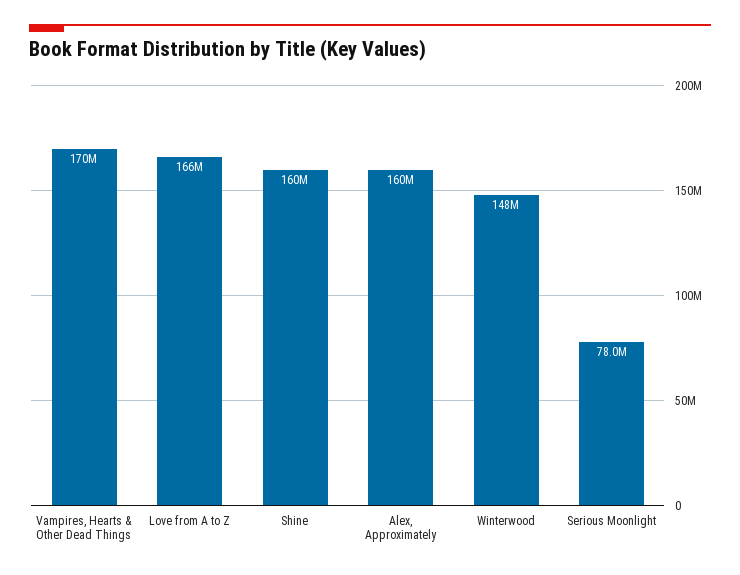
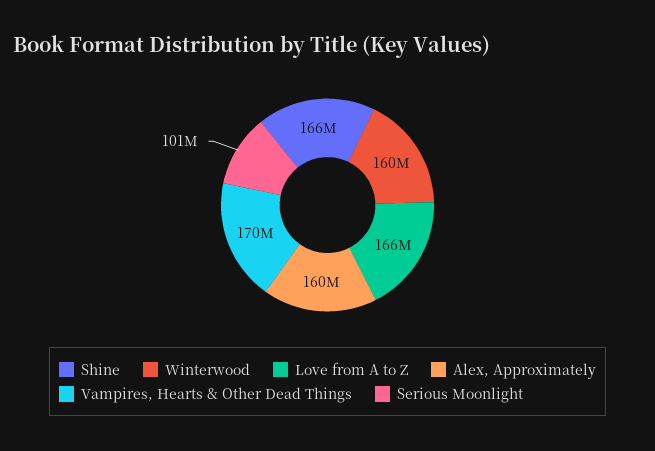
  {
    "Vampires, Hearts & Other Dead Things": 170000000,
    "Love from A to Z": 166000000,
-   "Shine": 160000000,
+   "Shine": 166000000,
    "Alex, Approximately": 160000000,
-   "Winterwood": 148000000,
+   "Winterwood": 160000000,
-   "Serious Moonlight": 78000000
+   "Serious Moonlight": 101000000
  }

